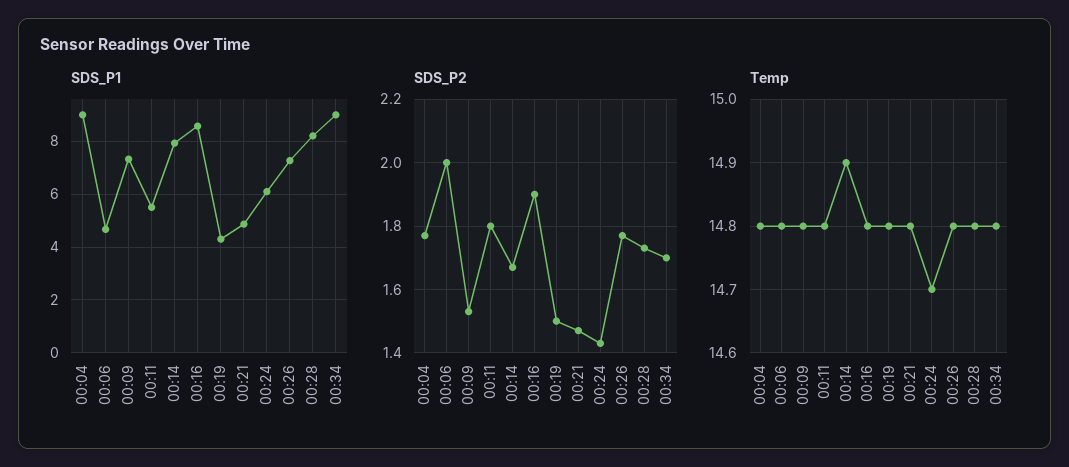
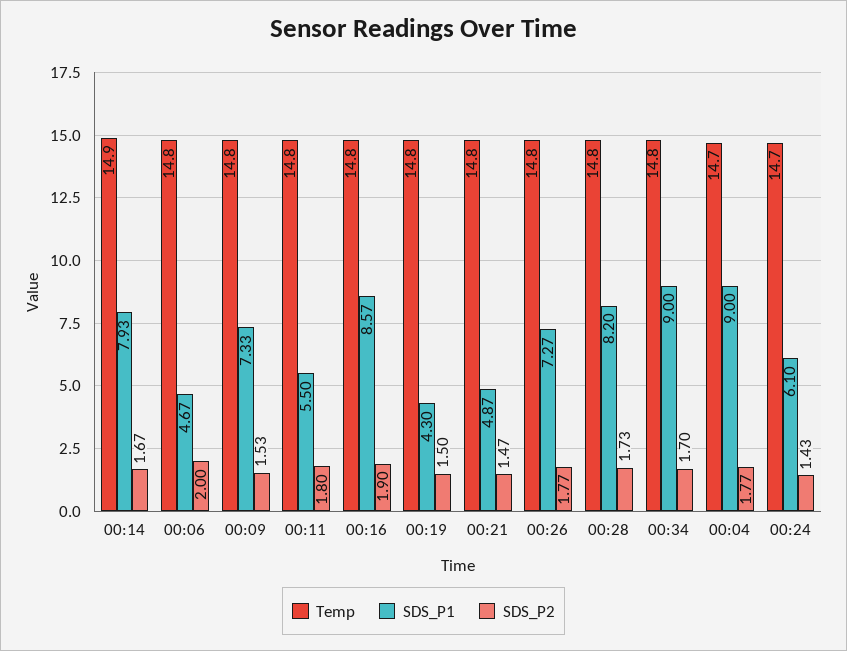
  {
    "SDS_P1": {
      "00:04": 9,
      "00:06": 4.67,
      "00:09": 7.33,
      "00:11": 5.5,
      "00:14": 7.93,
      "00:16": 8.57,
      "00:19": 4.3,
      "00:21": 4.87,
      "00:24": 6.1,
      "00:26": 7.27,
      "00:28": 8.2,
      "00:34": 9
    },
    "SDS_P2": {
      "00:04": 1.77,
      "00:06": 2,
      "00:09": 1.53,
      "00:11": 1.8,
      "00:14": 1.67,
      "00:16": 1.9,
      "00:19": 1.5,
      "00:21": 1.47,
      "00:24": 1.43,
      "00:26": 1.77,
      "00:28": 1.73,
      "00:34": 1.7
    },
    "Temp": {
-     "00:04": 14.8,
+     "00:04": 14.7,
      "00:06": 14.8,
      "00:09": 14.8,
      "00:11": 14.8,
      "00:14": 14.9,
      "00:16": 14.8,
      "00:19": 14.8,
      "00:21": 14.8,
      "00:24": 14.7,
      "00:26": 14.8,
      "00:28": 14.8,
      "00:34": 14.8
    }
  }

